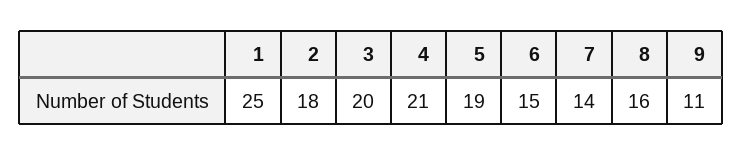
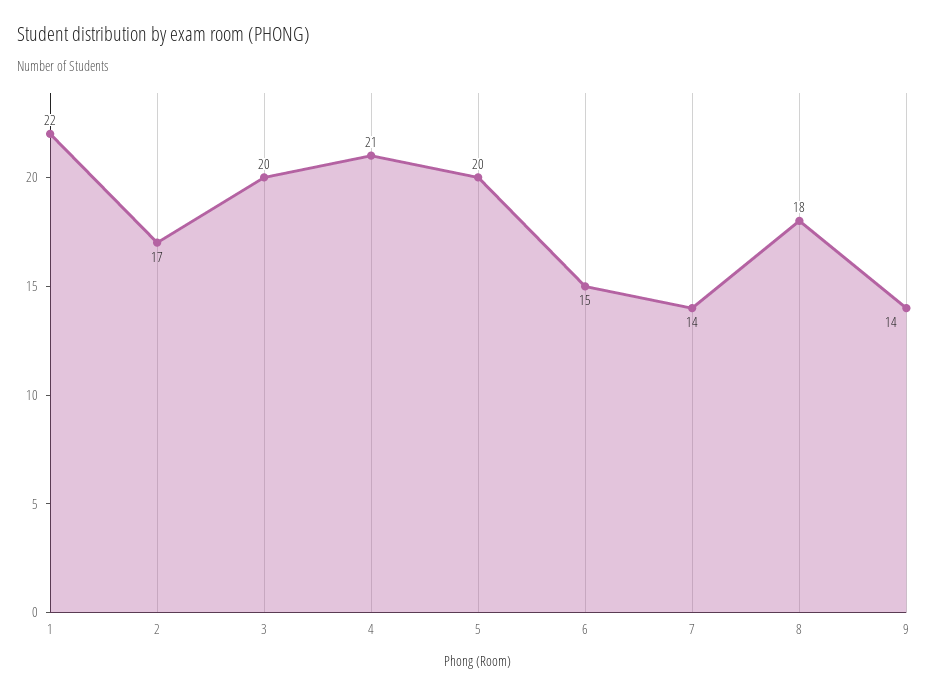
  {
-   "1": 25,
+   "1": 22,
-   "2": 18,
+   "2": 17,
    "3": 20,
    "4": 21,
-   "5": 19,
+   "5": 20,
    "6": 15,
    "7": 14,
-   "8": 16,
+   "8": 18,
-   "9": 11
+   "9": 14
  }

